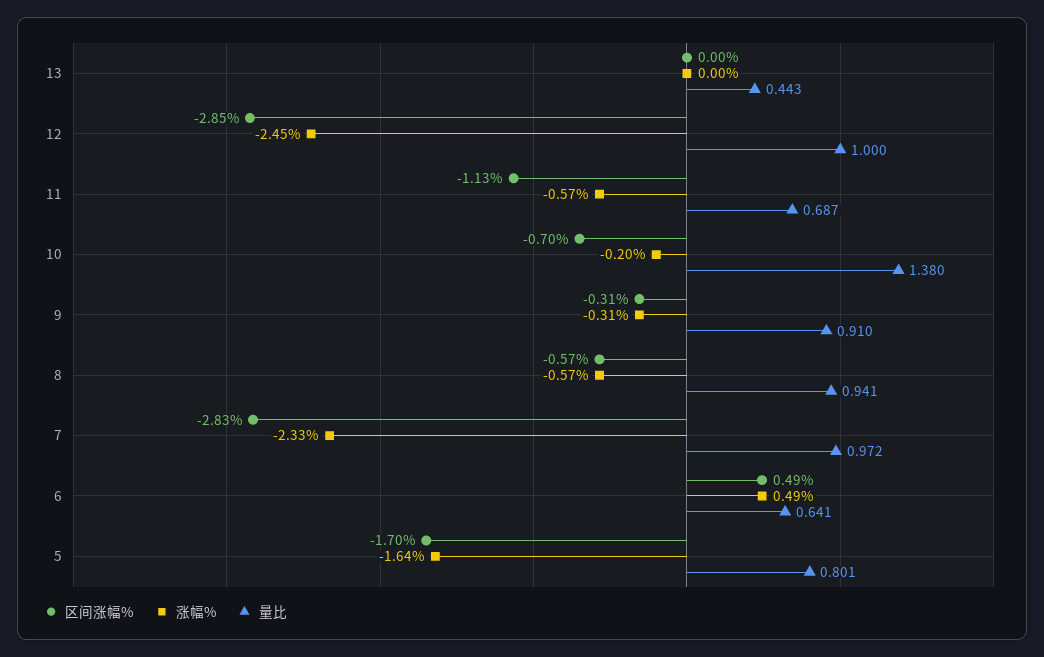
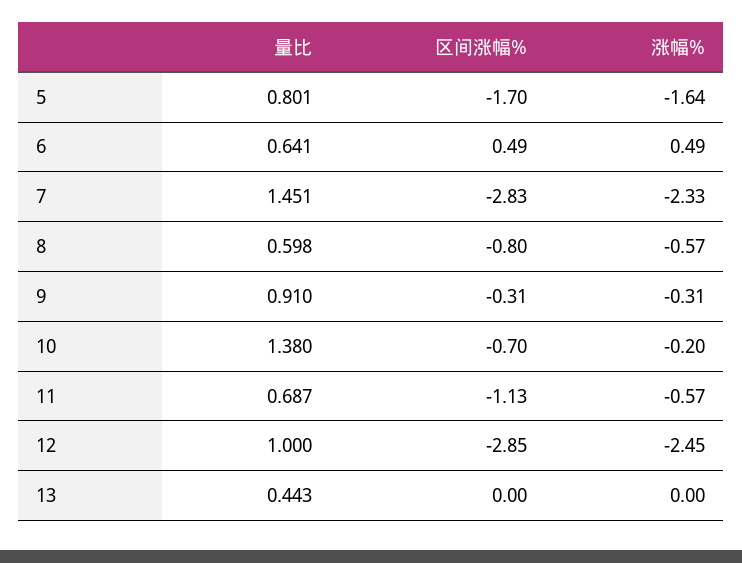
  {
    "区间涨幅%": {
      "13": 0,
      "12": -2.85,
      "11": -1.13,
      "10": -0.7,
      "9": -0.31,
-     "8": -0.57,
+     "8": -0.8,
      "7": -2.83,
      "6": 0.49,
      "5": -1.7
    },
    "涨幅%": {
      "13": 0,
      "12": -2.45,
      "11": -0.57,
      "10": -0.2,
      "9": -0.31,
      "8": -0.57,
      "7": -2.33,
      "6": 0.49,
      "5": -1.64
    },
    "量比": {
      "13": 0.443,
      "12": 1,
      "11": 0.687,
      "10": 1.38,
      "9": 0.91,
-     "8": 0.941,
+     "8": 0.598,
-     "7": 0.972,
+     "7": 1.451,
      "6": 0.641,
      "5": 0.801
    }
  }

